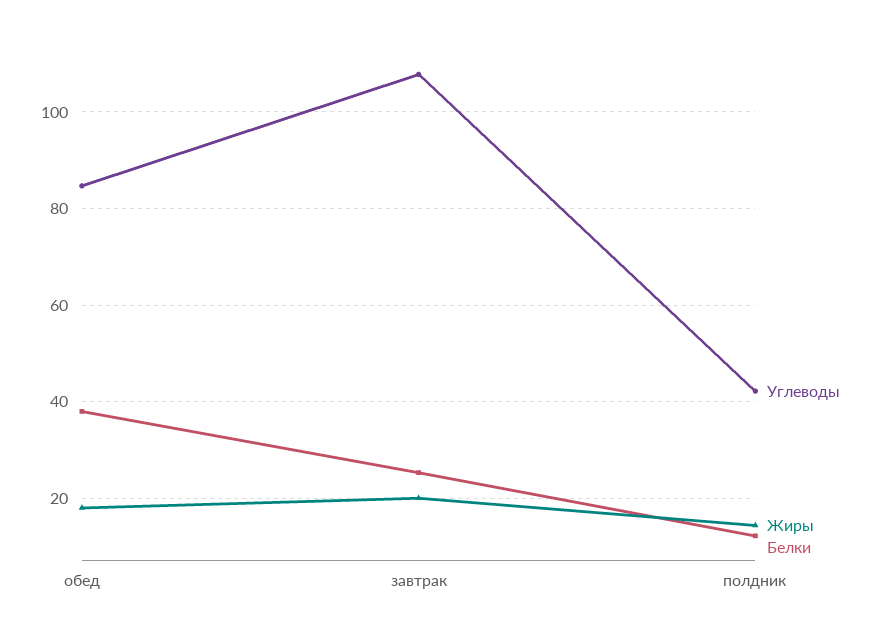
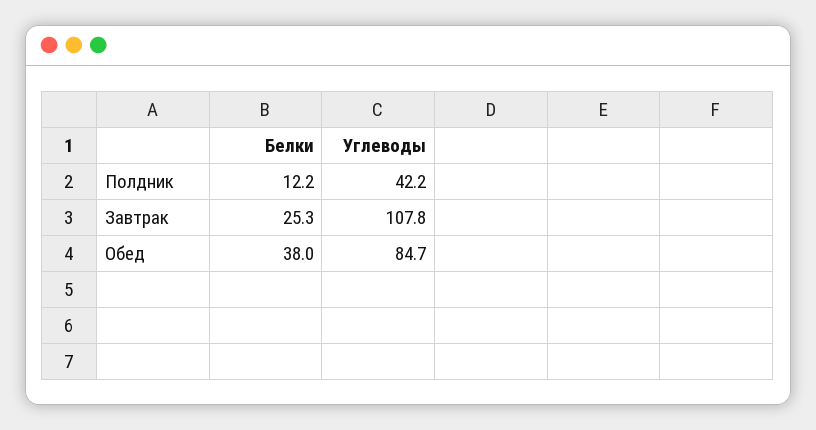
  {
    "Углеводы": {
      "обед": 84.7,
      "завтрак": 107.8,
      "полдник": 42.2
    },
-   "Жиры": {
-     "обед": 18,
-     "завтрак": 20,
-     "полдник": 14
-   },
    "Белки": {
      "обед": 38,
      "завтрак": 25.3,
      "полдник": 12.2
    }
  }

